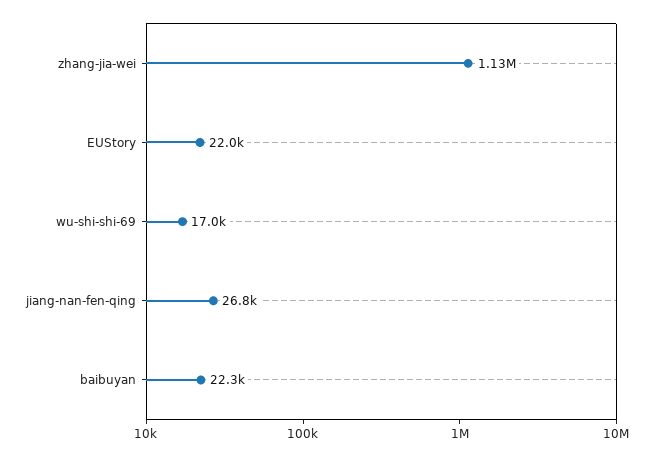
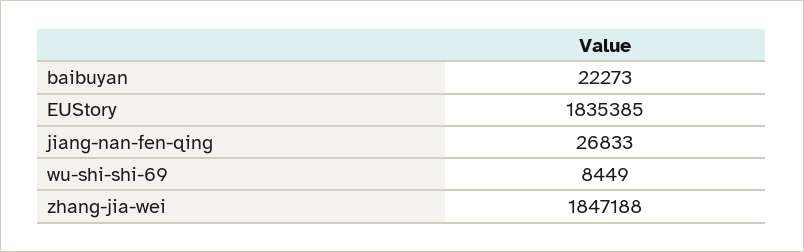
  {
-   "zhang-jia-wei": 1130000,
+   "zhang-jia-wei": 1847188,
-   "EUStory": 22000,
+   "EUStory": 1835385,
-   "wu-shi-shi-69": 17000,
+   "wu-shi-shi-69": 8449,
    "jiang-nan-fen-qing": 26833,
    "baibuyan": 22273
  }

